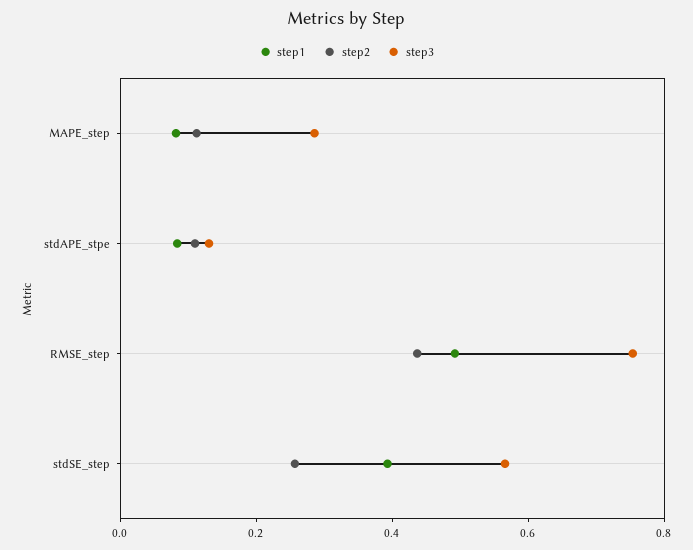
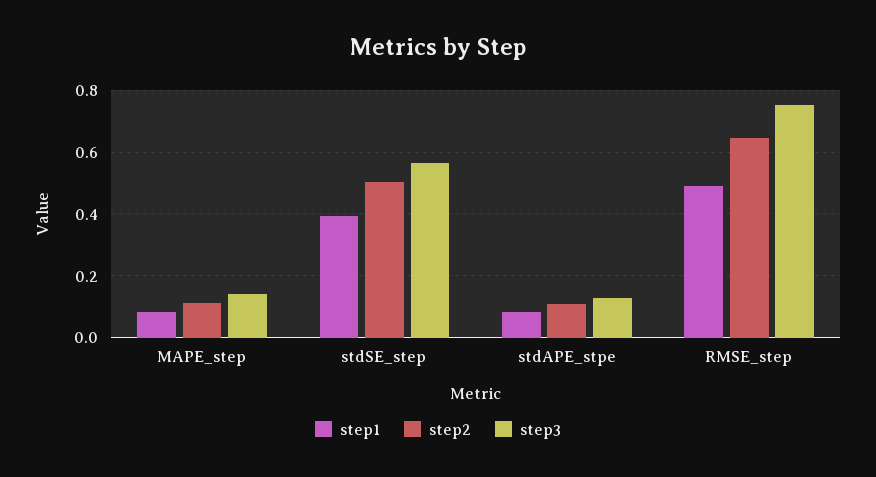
  {
    "step1": {
      "MAPE_step": 0.08,
      "stdAPE_stpe": 0.08,
      "RMSE_step": 0.5,
      "stdSE_step": 0.4
    },
    "step2": {
      "MAPE_step": 0.12,
      "stdAPE_stpe": 0.12,
-     "RMSE_step": 0.45,
+     "RMSE_step": 0.64,
-     "stdSE_step": 0.25
+     "stdSE_step": 0.5
    },
    "step3": {
-     "MAPE_step": 0.3,
+     "MAPE_step": 0.14,
      "stdAPE_stpe": 0.14,
      "RMSE_step": 0.76,
      "stdSE_step": 0.56
    }
  }

